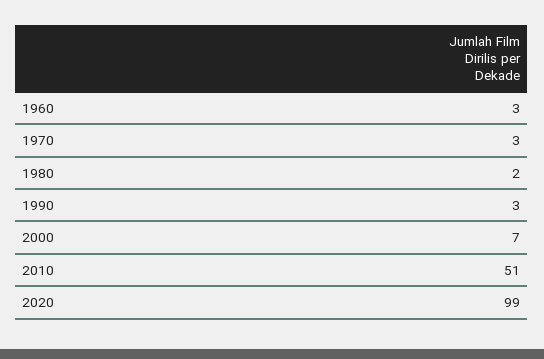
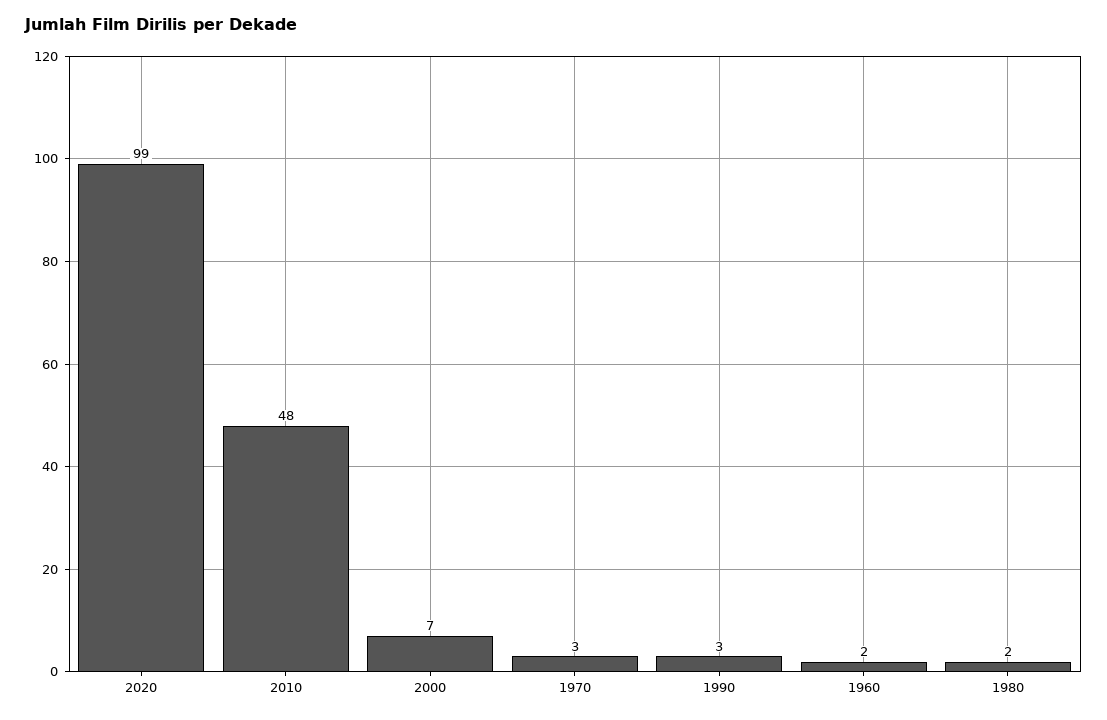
  {
-   "1960": 3,
+   "1960": 2,
    "1970": 3,
    "1980": 2,
    "1990": 3,
    "2000": 7,
-   "2010": 51,
+   "2010": 48,
    "2020": 99
  }

